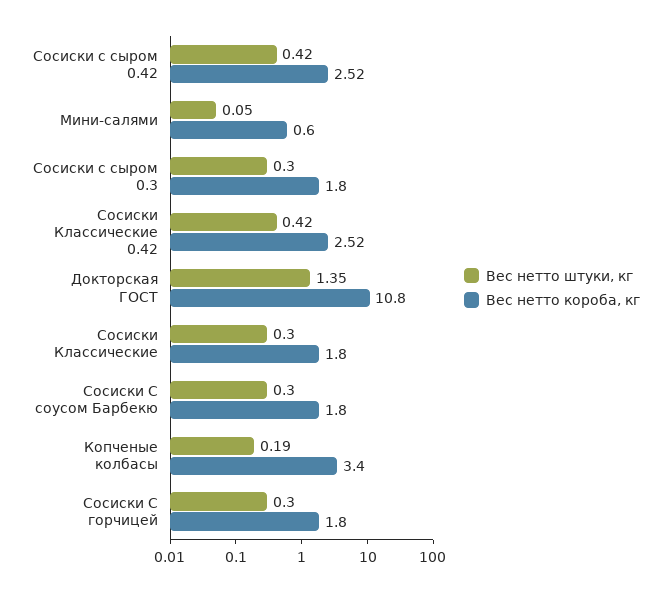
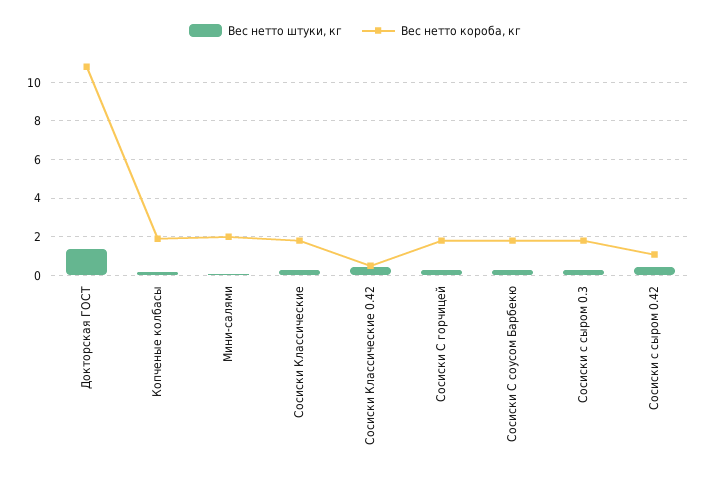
  {
    "Вес нетто штуки, кг": {
      "Сосиски с сыром 0.42": 0.42,
      "Мини-салями": 0.05,
      "Сосиски с сыром 0.3": 0.3,
      "Сосиски Классические 0.42": 0.42,
      "Докторская ГОСТ": 1.35,
      "Сосиски Классические": 0.3,
      "Сосиски С соусом Барбекю": 0.3,
      "Копченые колбасы": 0.19,
      "Сосиски С горчицей": 0.3
    },
    "Вес нетто короба, кг": {
-     "Сосиски с сыром 0.42": 2.52,
+     "Сосиски с сыром 0.42": 1,
-     "Мини-салями": 0.6,
+     "Мини-салями": 2,
      "Сосиски с сыром 0.3": 1.8,
-     "Сосиски Классические 0.42": 2.52,
+     "Сосиски Классические 0.42": 0.5,
      "Докторская ГОСТ": 10.8,
      "Сосиски Классические": 1.8,
      "Сосиски С соусом Барбекю": 1.8,
-     "Копченые колбасы": 3.4,
+     "Копченые колбасы": 2,
      "Сосиски С горчицей": 1.8
    }
  }

